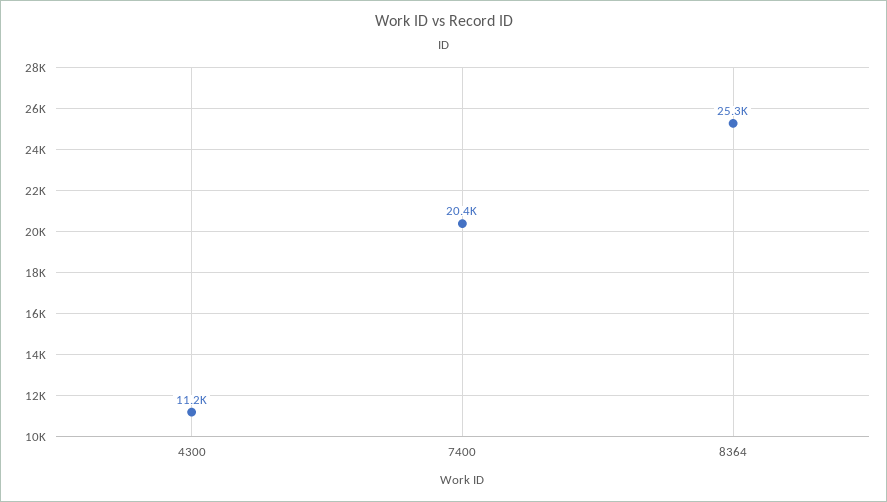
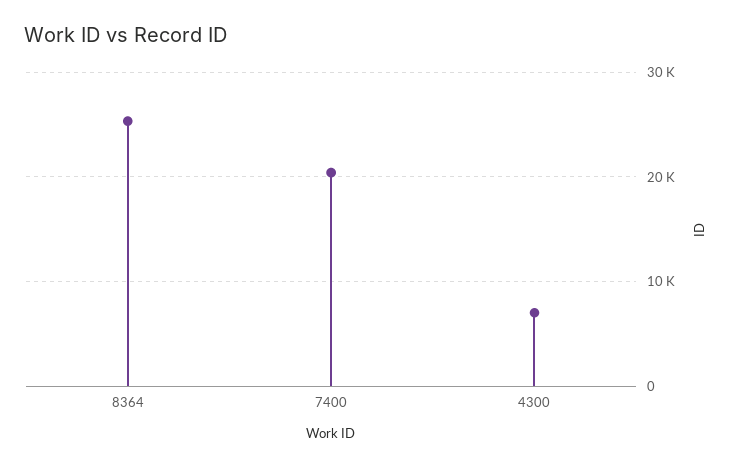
  {
-   "4300": 11200,
+   "4300": 7000,
    "7400": 20400,
    "8364": 25300
  }

